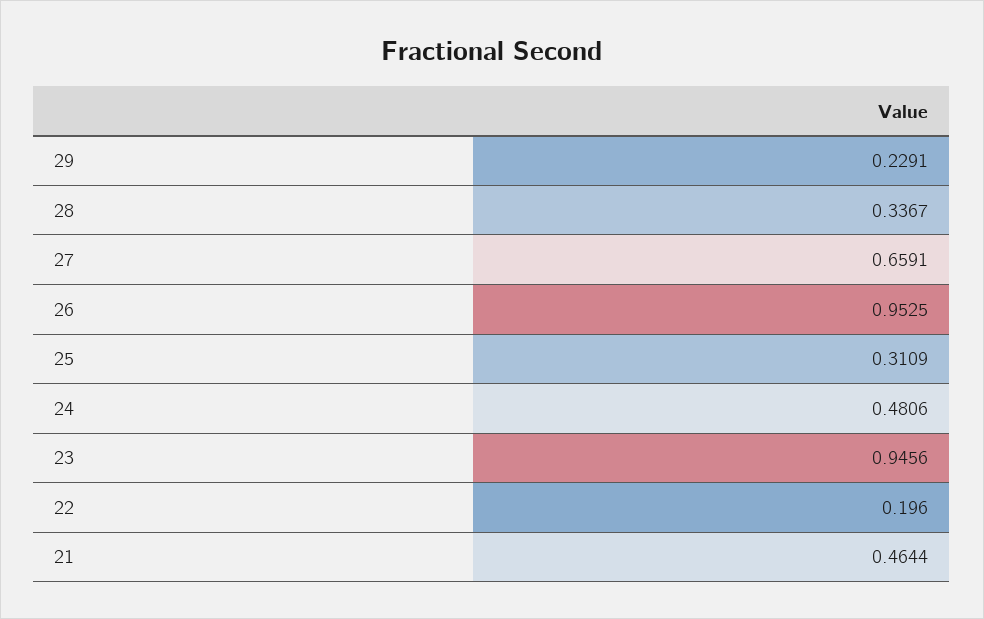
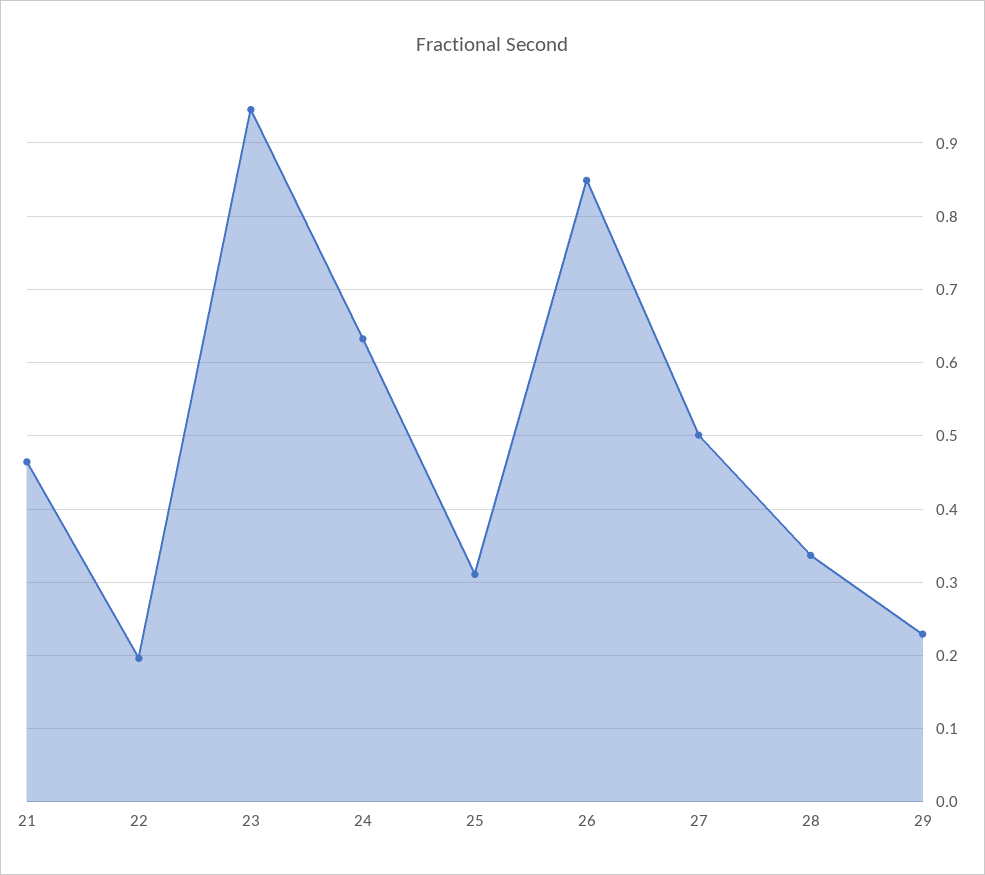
  {
    "29": 0.2291,
    "28": 0.3367,
-   "27": 0.6591,
+   "27": 0.5,
-   "26": 0.9525,
+   "26": 0.85,
    "25": 0.3109,
-   "24": 0.4806,
+   "24": 0.63,
    "23": 0.9456,
    "22": 0.196,
    "21": 0.4644
  }

